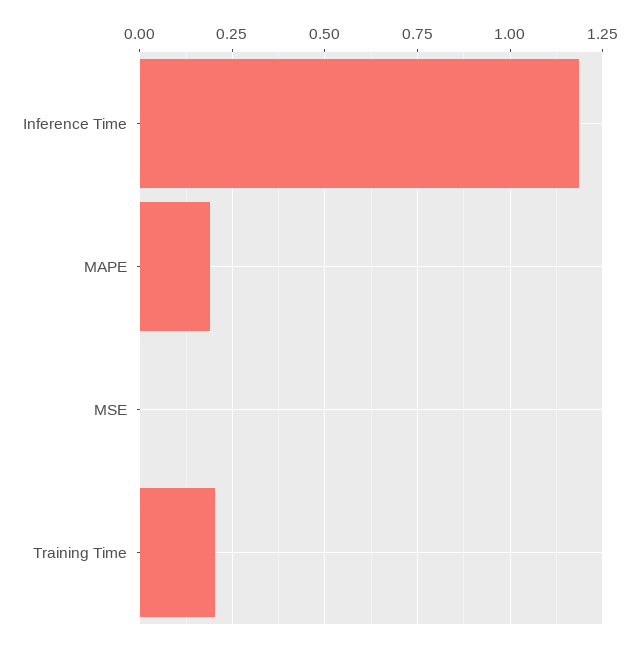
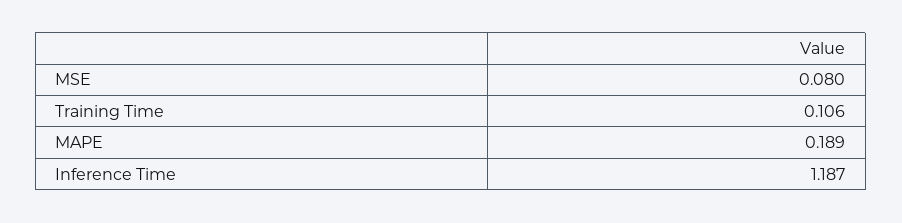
  {
    "Inference Time": 1.187,
    "MAPE": 0.189,
-   "MSE": 0,
+   "MSE": 0.08,
-   "Training Time": 0.2
+   "Training Time": 0.106
  }

